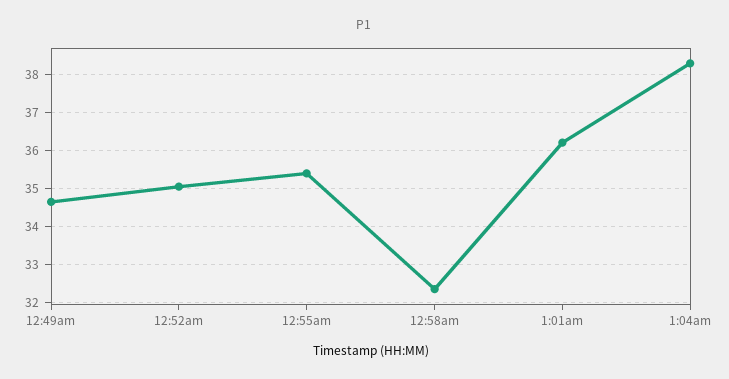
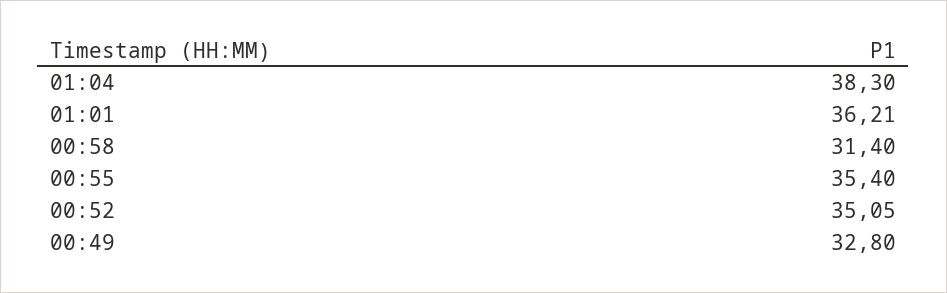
  {
-   "12:49am": 34.6,
+   "12:49am": 32.8,
    "12:52am": 35.05,
    "12:55am": 35.4,
-   "12:58am": 32.4,
+   "12:58am": 31.4,
    "1:01am": 36.21,
    "1:04am": 38.3
  }

